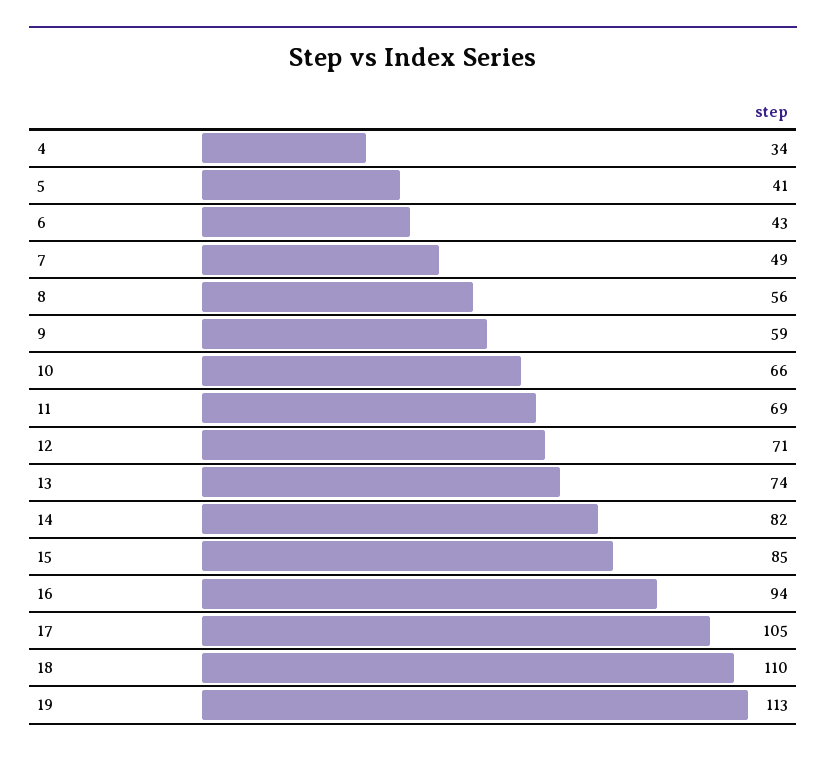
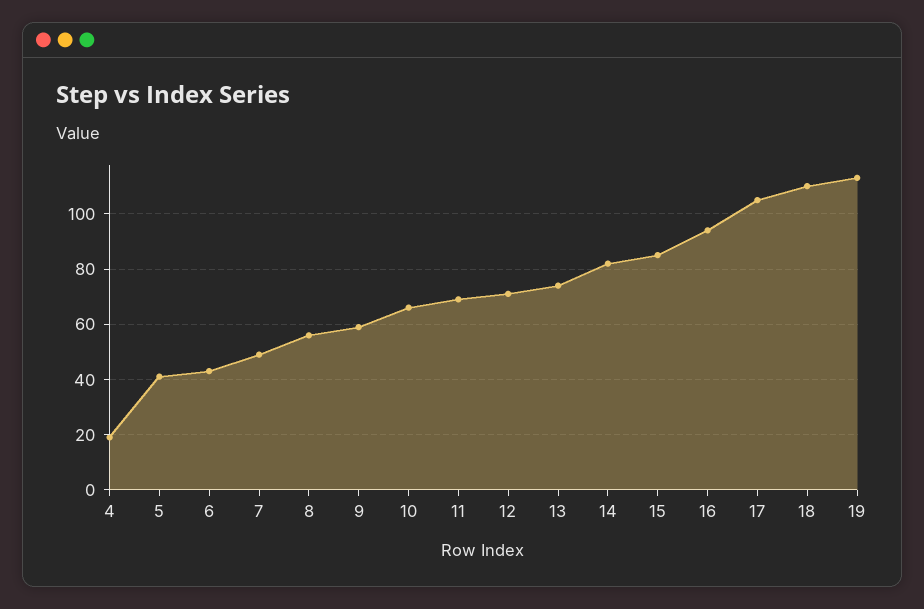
  {
-   "4": 34,
+   "4": 20,
    "5": 41,
    "6": 43,
    "7": 49,
    "8": 56,
    "9": 59,
    "10": 66,
    "11": 69,
    "12": 71,
    "13": 74,
    "14": 82,
    "15": 85,
    "16": 94,
    "17": 105,
    "18": 110,
    "19": 113
  }

